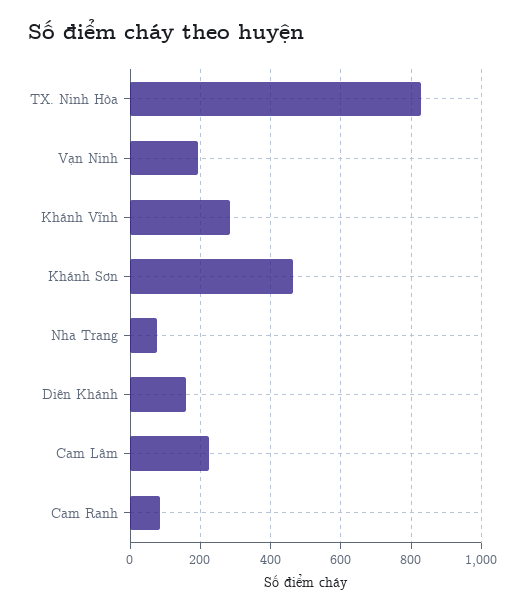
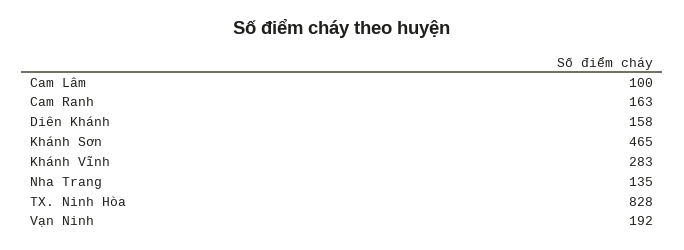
  {
    "TX. Ninh Hòa": 828,
    "Vạn Ninh": 192,
    "Khánh Vĩnh": 283,
    "Khánh Sơn": 465,
-   "Nha Trang": 80,
+   "Nha Trang": 135,
    "Diên Khánh": 158,
-   "Cam Lâm": 220,
+   "Cam Lâm": 100,
-   "Cam Ranh": 80
+   "Cam Ranh": 163
  }

